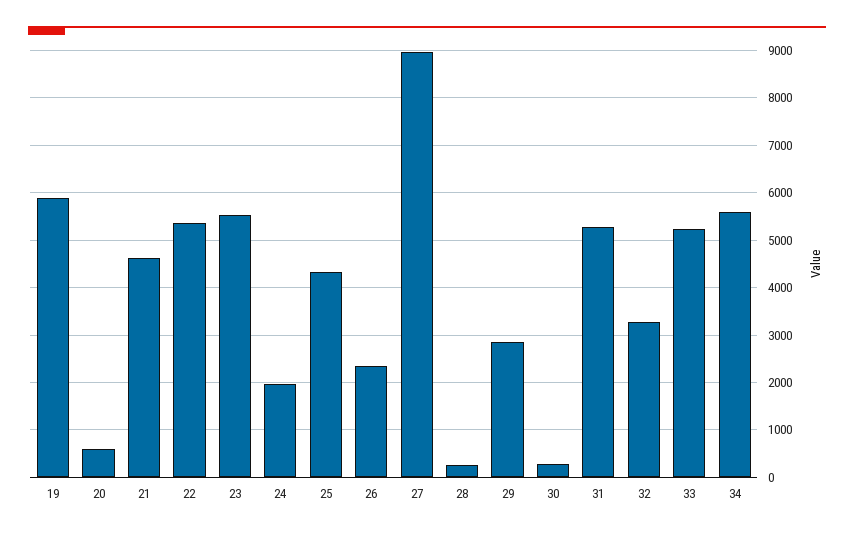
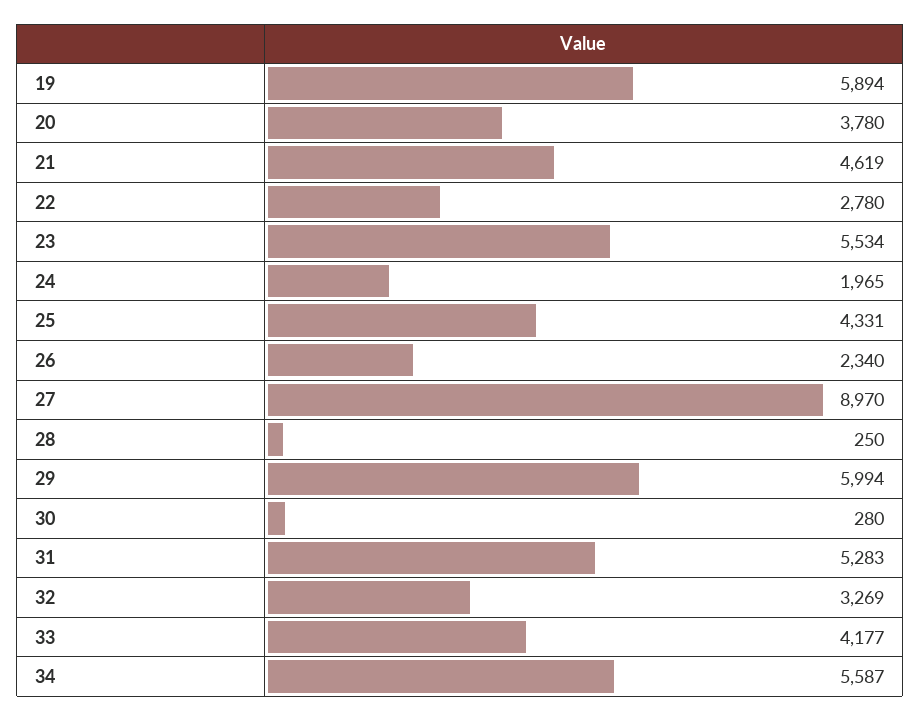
  {
    "19": 5894,
-   "20": 600,
+   "20": 3780,
    "21": 4619,
-   "22": 5400,
+   "22": 2780,
    "23": 5534,
    "24": 1965,
    "25": 4331,
    "26": 2340,
    "27": 8970,
    "28": 250,
-   "29": 2800,
+   "29": 5994,
    "30": 280,
    "31": 5283,
    "32": 3269,
-   "33": 5200,
+   "33": 4177,
    "34": 5587
  }

